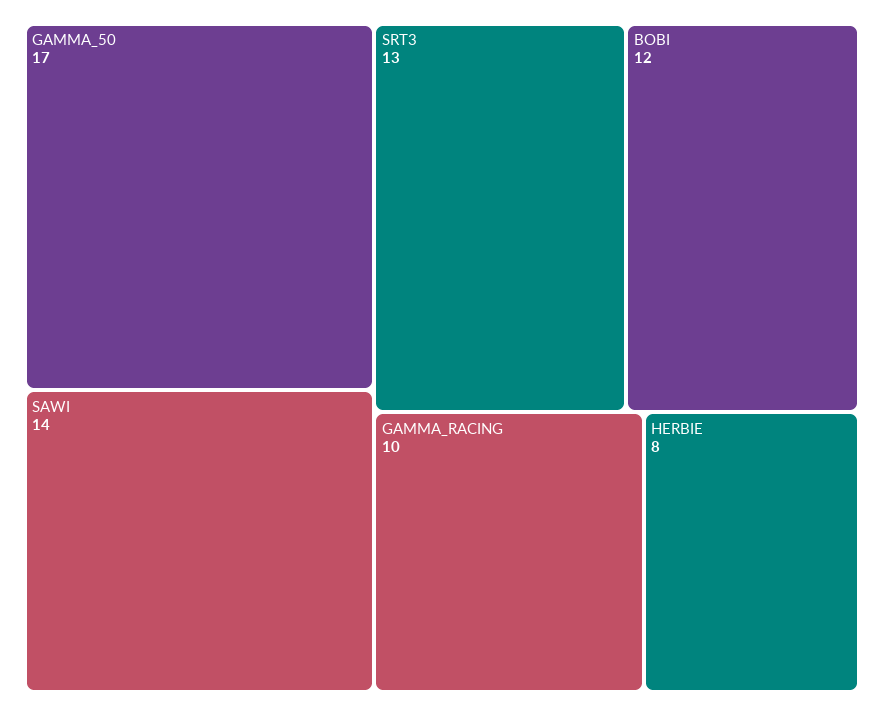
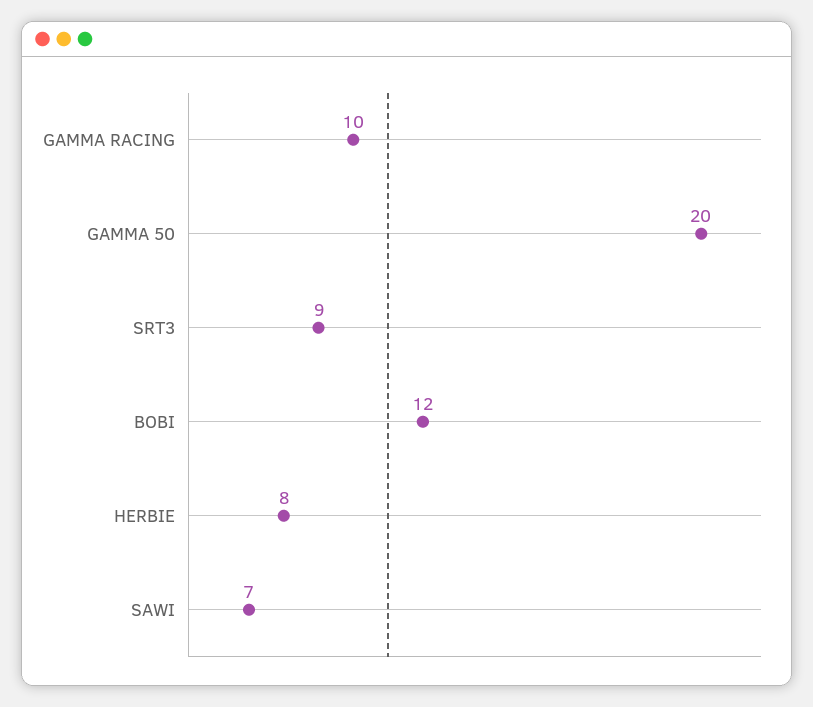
  {
-   "GAMMA_50": 17,
+   "GAMMA_50": 20,
-   "SAWI": 14,
+   "SAWI": 7,
-   "SRT3": 13,
+   "SRT3": 9,
    "BOBI": 12,
    "GAMMA_RACING": 10,
    "HERBIE": 8
  }

